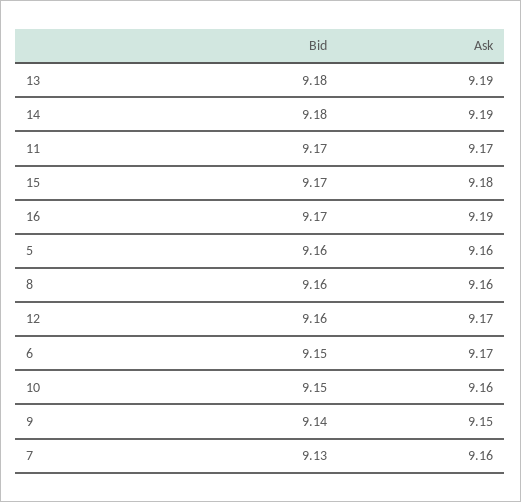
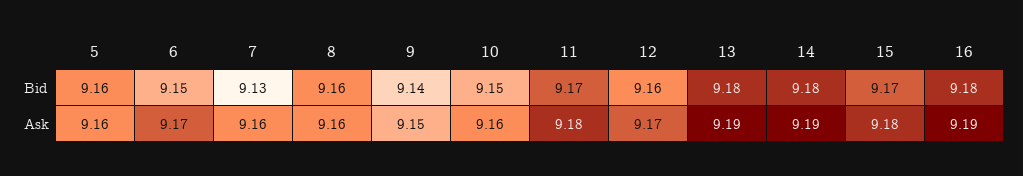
  {
    "Bid": {
      "13": 9.18,
      "14": 9.18,
      "11": 9.17,
      "15": 9.17,
-     "16": 9.17,
+     "16": 9.18,
      "5": 9.16,
      "8": 9.16,
      "12": 9.16,
      "6": 9.15,
      "10": 9.15,
      "9": 9.14,
      "7": 9.13
    },
    "Ask": {
      "13": 9.19,
      "14": 9.19,
-     "11": 9.17,
+     "11": 9.18,
      "15": 9.18,
      "16": 9.19,
      "5": 9.16,
      "8": 9.16,
      "12": 9.17,
      "6": 9.17,
      "10": 9.16,
      "9": 9.15,
      "7": 9.16
    }
  }

